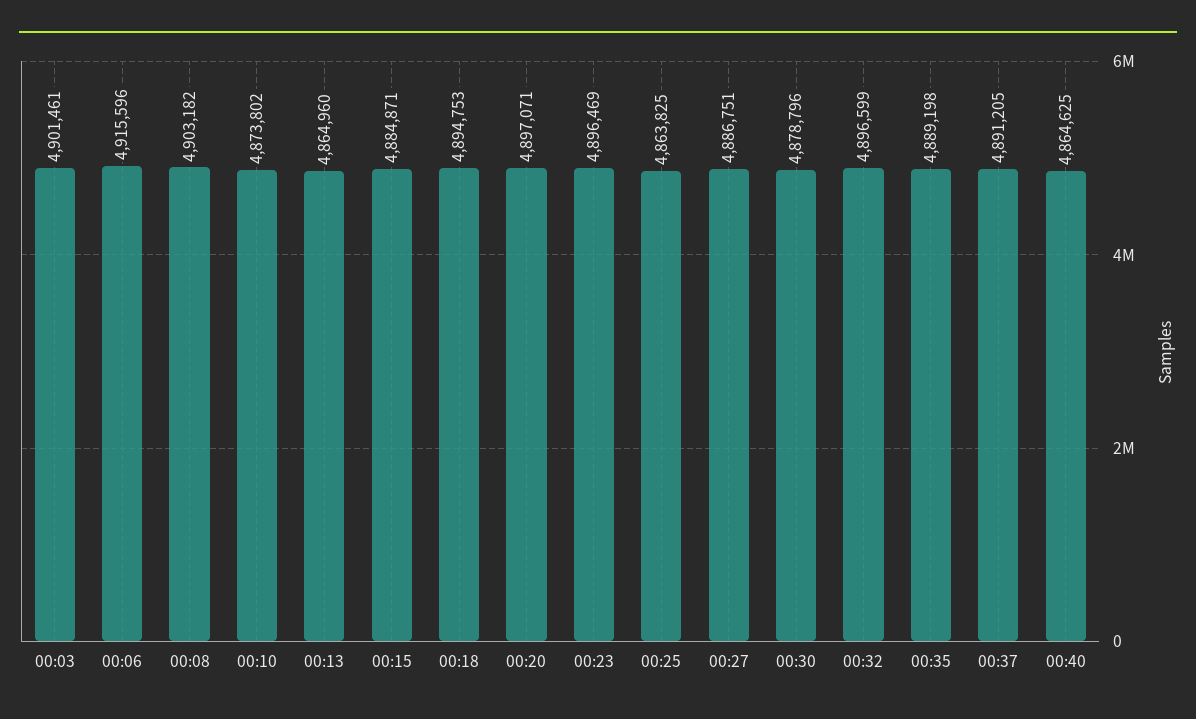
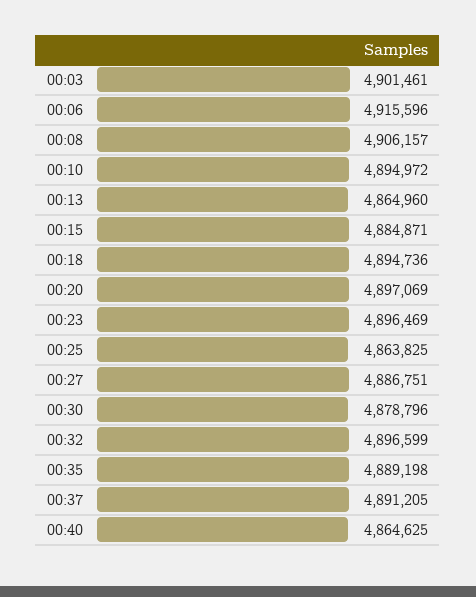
  {
    "00:03": 4901461,
    "00:06": 4915596,
-   "00:08": 4903182,
+   "00:08": 4906157,
-   "00:10": 4873802,
+   "00:10": 4894972,
    "00:13": 4864960,
    "00:15": 4884871,
-   "00:18": 4894753,
+   "00:18": 4894736,
-   "00:20": 4897071,
+   "00:20": 4897069,
    "00:23": 4896469,
    "00:25": 4863825,
    "00:27": 4886751,
    "00:30": 4878796,
    "00:32": 4896599,
    "00:35": 4889198,
    "00:37": 4891205,
    "00:40": 4864625
  }

